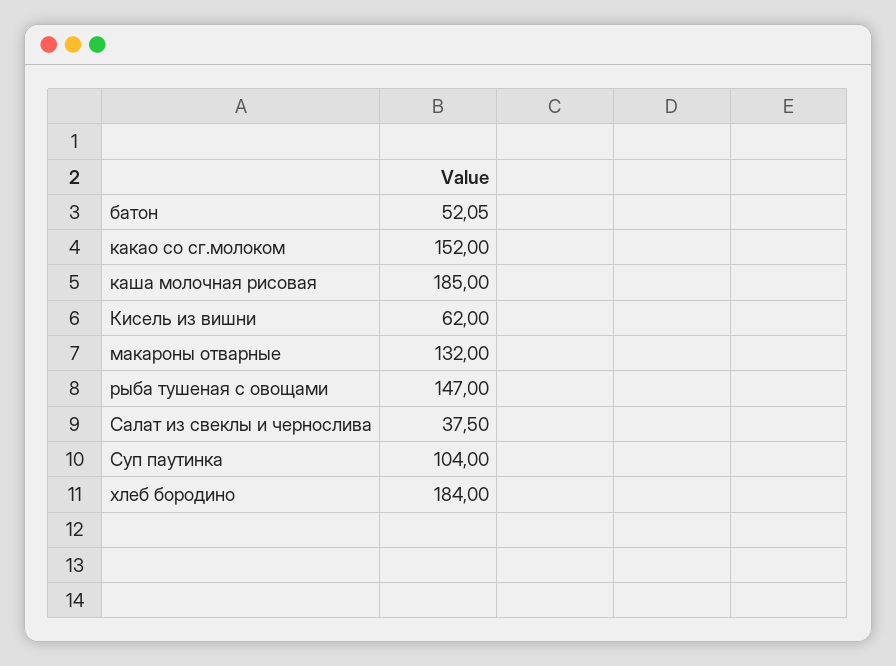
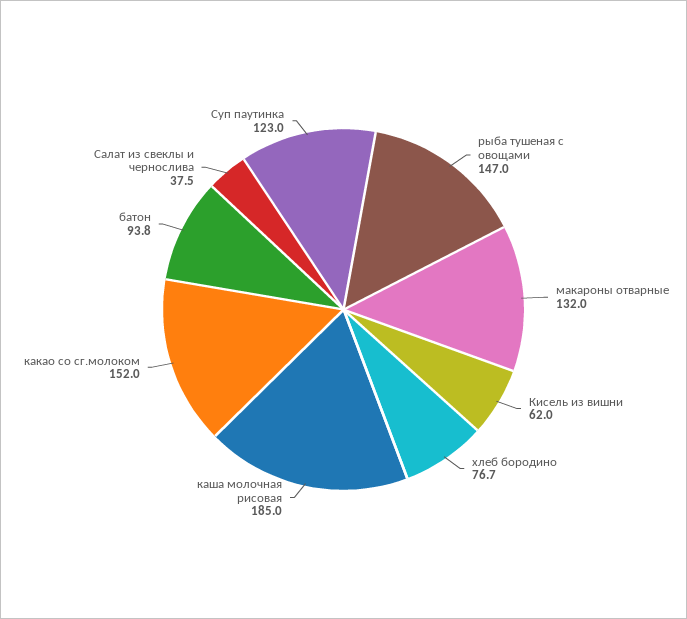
  {
-   "батон": 52.05,
+   "батон": 93.8,
    "какао со сг.молоком": 152,
    "каша молочная рисовая": 185,
    "Кисель из вишни": 62,
    "макароны отварные": 132,
    "рыба тушеная с овощами": 147,
    "Салат из свеклы и чернослива": 37.5,
-   "Суп паутинка": 104,
+   "Суп паутинка": 123,
-   "хлеб бородино": 184
+   "хлеб бородино": 76.7
  }

